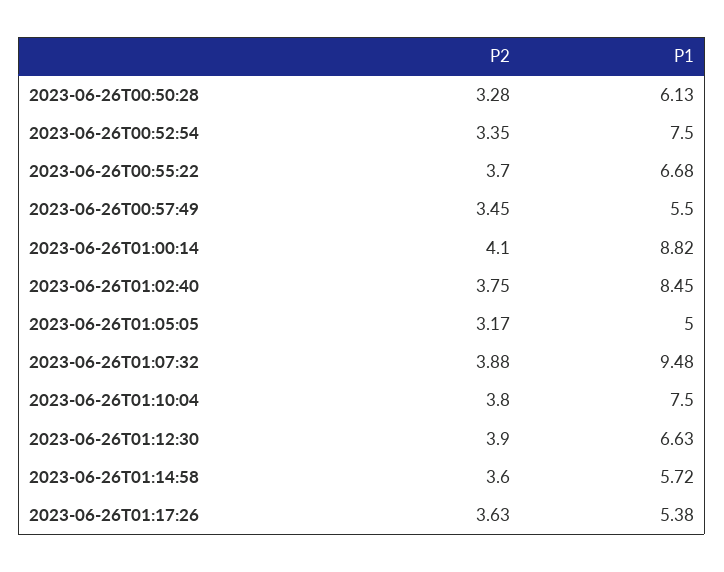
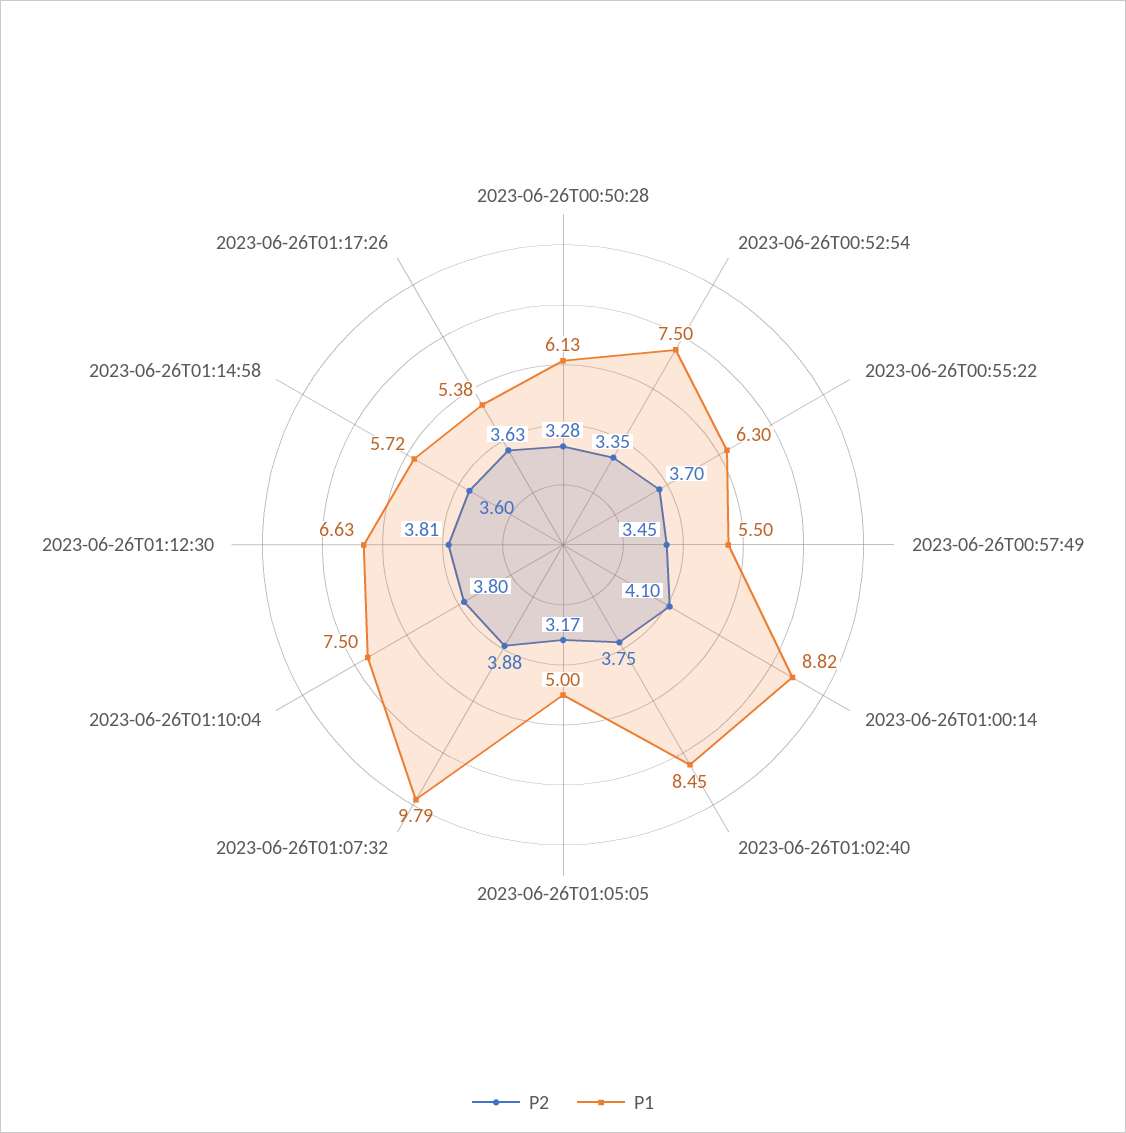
  {
    "P2": {
      "2023-06-26T00:50:28": 3.28,
      "2023-06-26T00:52:54": 3.35,
      "2023-06-26T00:55:22": 3.7,
      "2023-06-26T00:57:49": 3.45,
      "2023-06-26T01:00:14": 4.1,
      "2023-06-26T01:02:40": 3.75,
      "2023-06-26T01:05:05": 3.17,
      "2023-06-26T01:07:32": 3.88,
      "2023-06-26T01:10:04": 3.8,
-     "2023-06-26T01:12:30": 3.9,
+     "2023-06-26T01:12:30": 3.81,
      "2023-06-26T01:14:58": 3.6,
      "2023-06-26T01:17:26": 3.63
    },
    "P1": {
      "2023-06-26T00:50:28": 6.13,
      "2023-06-26T00:52:54": 7.5,
-     "2023-06-26T00:55:22": 6.68,
+     "2023-06-26T00:55:22": 6.3,
      "2023-06-26T00:57:49": 5.5,
      "2023-06-26T01:00:14": 8.82,
      "2023-06-26T01:02:40": 8.45,
      "2023-06-26T01:05:05": 5,
-     "2023-06-26T01:07:32": 9.48,
+     "2023-06-26T01:07:32": 9.79,
      "2023-06-26T01:10:04": 7.5,
      "2023-06-26T01:12:30": 6.63,
      "2023-06-26T01:14:58": 5.72,
      "2023-06-26T01:17:26": 5.38
    }
  }

